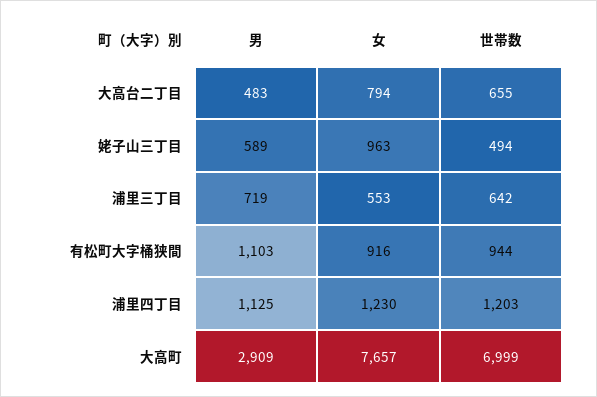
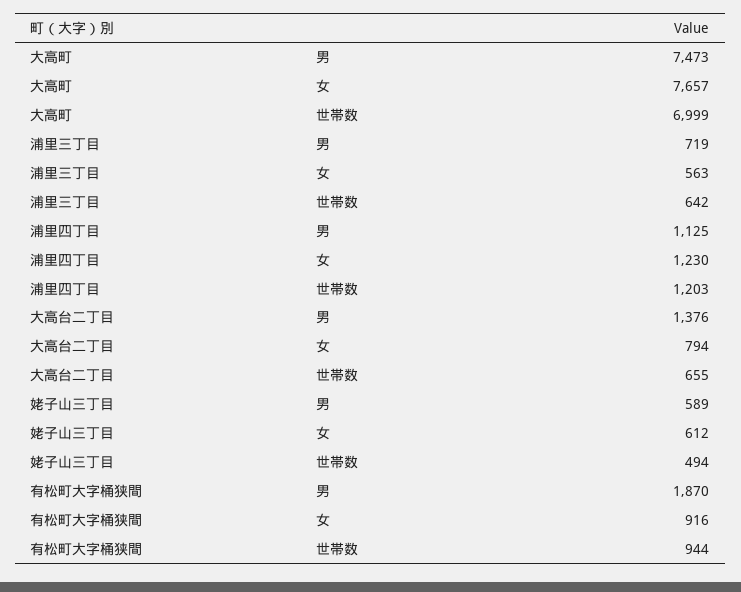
  {
    "男": {
-     "大高台二丁目": 483,
+     "大高台二丁目": 1376,
      "姥子山三丁目": 589,
      "浦里三丁目": 719,
-     "有松町大字桶狭間": 1103,
+     "有松町大字桶狭間": 1870,
      "浦里四丁目": 1125,
-     "大高町": 2909
+     "大高町": 7473
    },
    "女": {
      "大高台二丁目": 794,
-     "姥子山三丁目": 963,
+     "姥子山三丁目": 612,
-     "浦里三丁目": 553,
+     "浦里三丁目": 563,
      "有松町大字桶狭間": 916,
      "浦里四丁目": 1230,
      "大高町": 7657
    },
    "世帯数": {
      "大高台二丁目": 655,
      "姥子山三丁目": 494,
      "浦里三丁目": 642,
      "有松町大字桶狭間": 944,
      "浦里四丁目": 1203,
      "大高町": 6999
    }
  }

